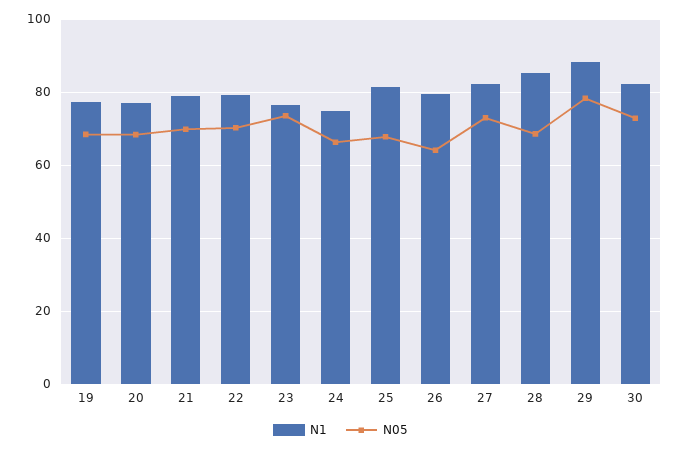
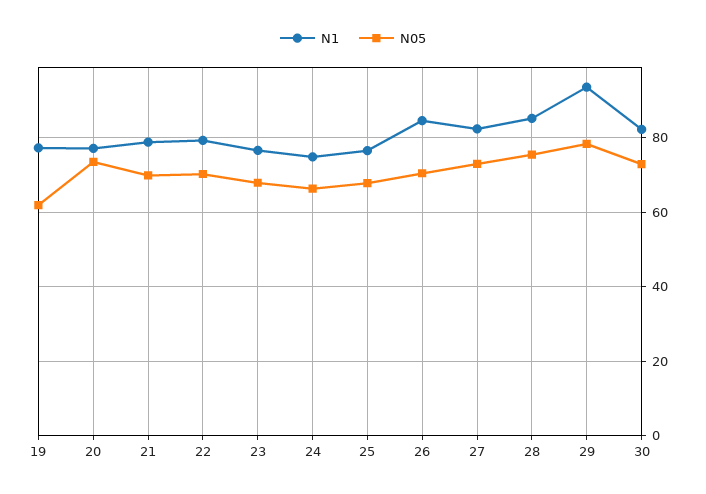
  {
    "N1": {
      "19": 78,
      "20": 78,
      "21": 78,
      "22": 80,
      "23": 76,
      "24": 74,
-     "25": 82,
+     "25": 76,
-     "26": 80,
+     "26": 84,
      "27": 82,
      "28": 86,
-     "29": 88,
+     "29": 94,
      "30": 82
    },
    "N05": {
-     "19": 68,
+     "19": 62,
-     "20": 68,
+     "20": 74,
      "21": 70,
      "22": 70,
-     "23": 74,
+     "23": 68,
      "24": 66,
      "25": 68,
-     "26": 64,
+     "26": 70,
      "27": 72,
-     "28": 68,
+     "28": 76,
      "29": 78,
      "30": 72
    }
  }

